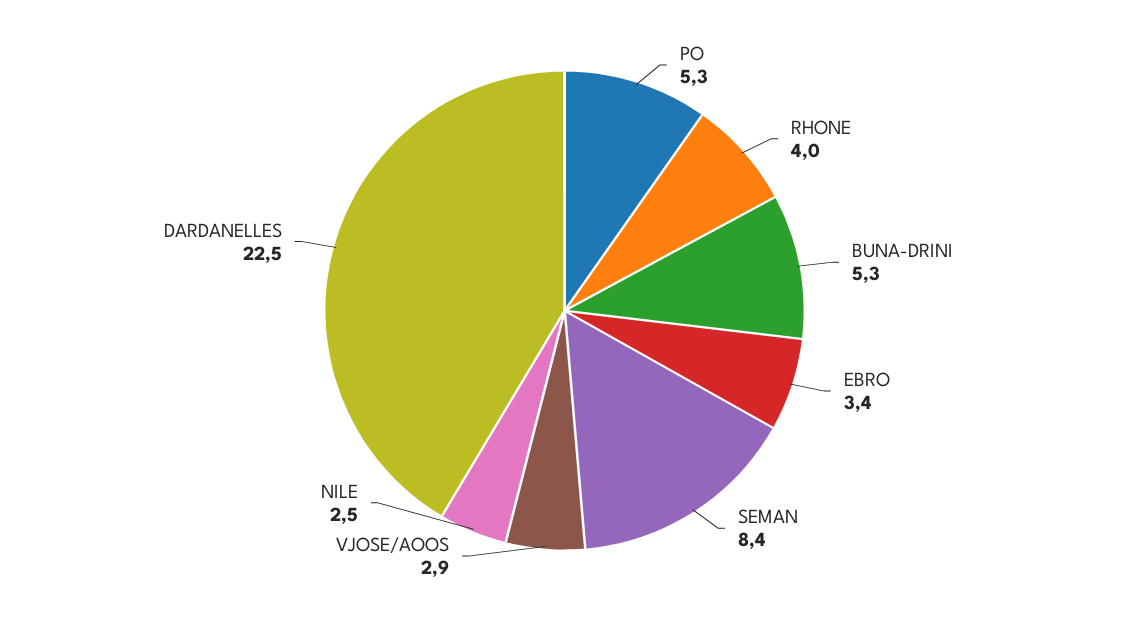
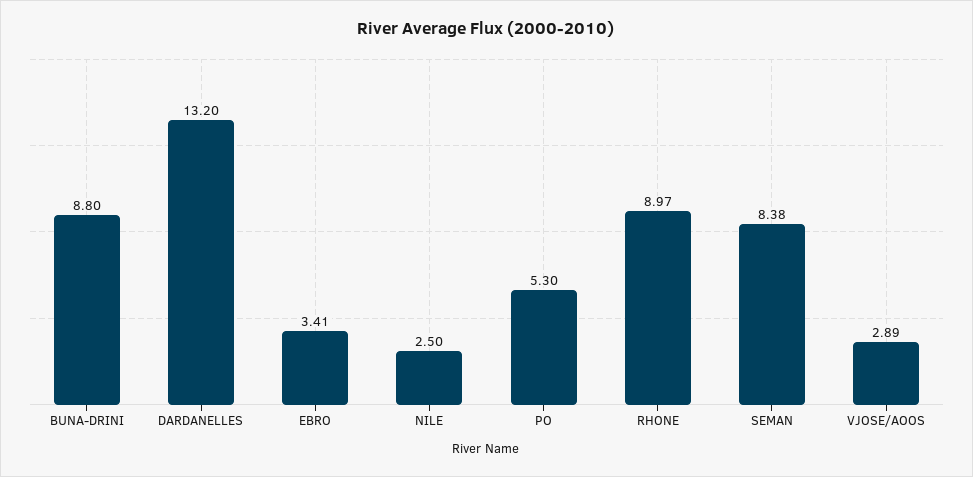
  {
    "PO": 5.3,
-   "RHONE": 4,
+   "RHONE": 8.97,
-   "BUNA-DRINI": 5.3,
+   "BUNA-DRINI": 8.8,
    "EBRO": 3.41,
    "SEMAN": 8.38,
    "VJOSE/AOOS": 2.89,
    "NILE": 2.5,
-   "DARDANELLES": 22.5
+   "DARDANELLES": 13.2
  }

